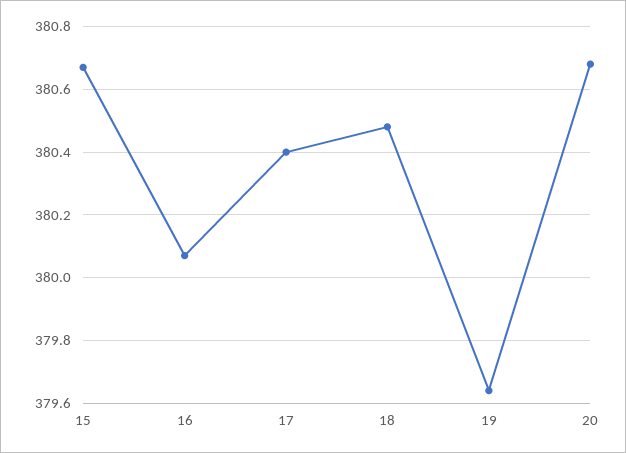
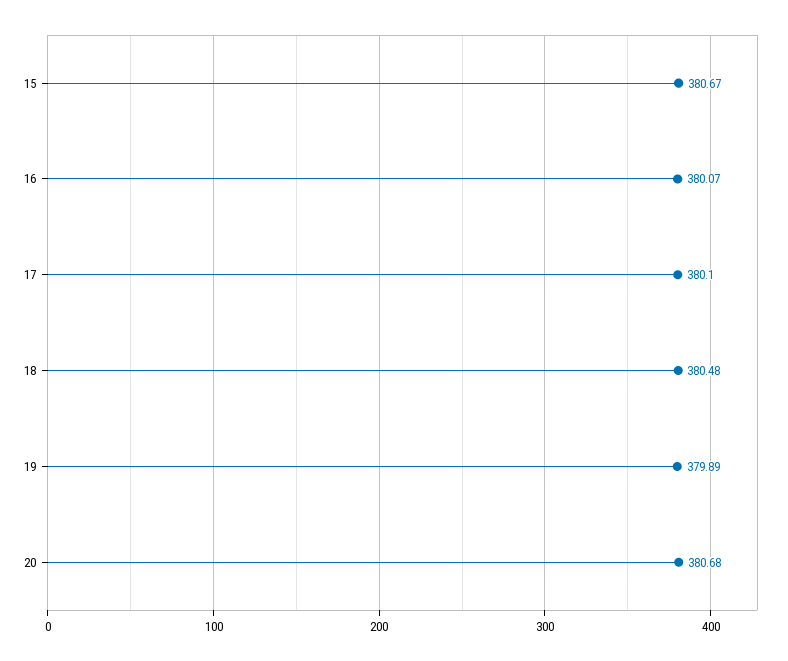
  {
    "15": 380.67,
    "16": 380.07,
-   "17": 380.4,
+   "17": 380.1,
    "18": 380.48,
-   "19": 379.65,
+   "19": 379.89,
    "20": 380.68
  }

